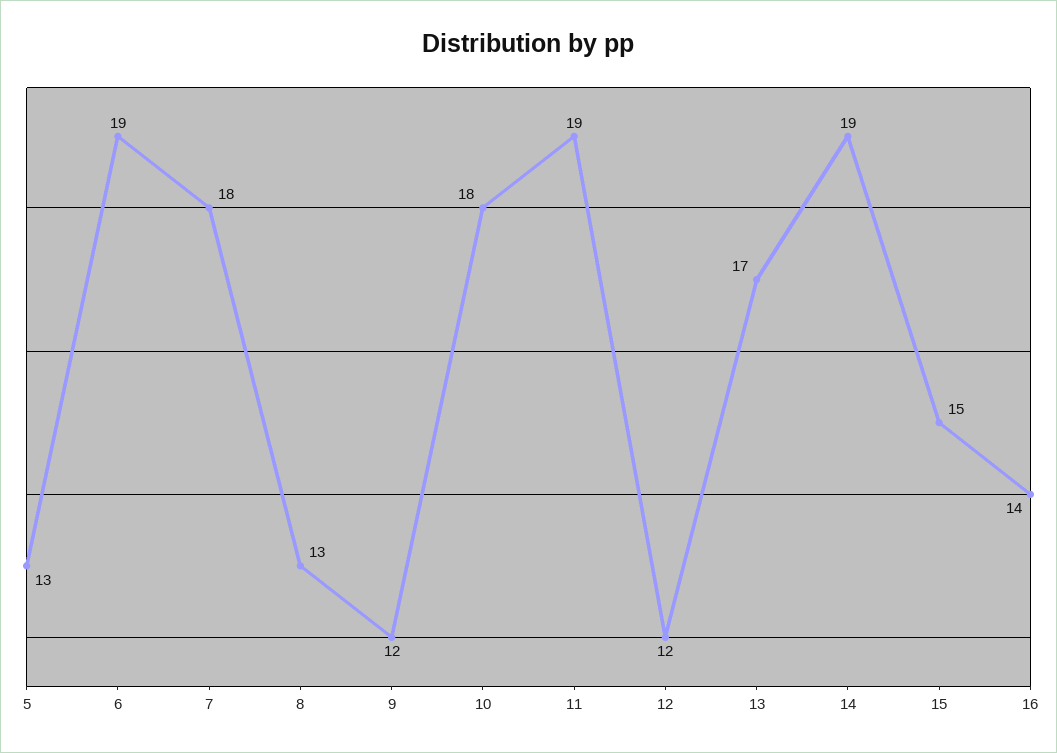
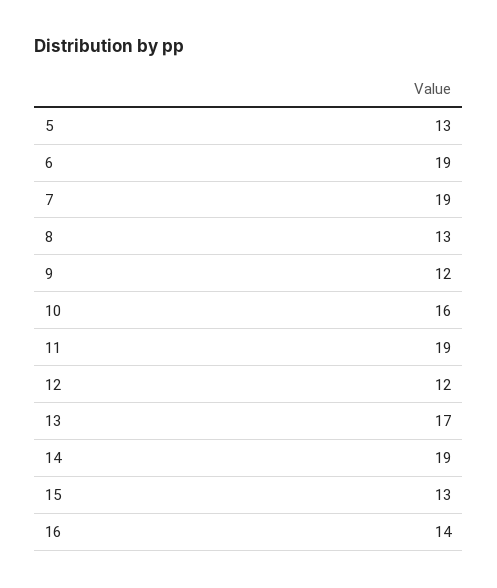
  {
    "5": 13,
    "6": 19,
-   "7": 18,
+   "7": 19,
    "8": 13,
    "9": 12,
-   "10": 18,
+   "10": 16,
    "11": 19,
    "12": 12,
    "13": 17,
    "14": 19,
-   "15": 15,
+   "15": 13,
    "16": 14
  }

